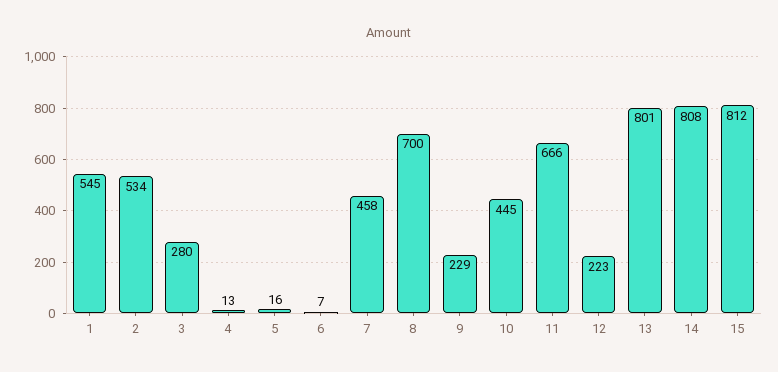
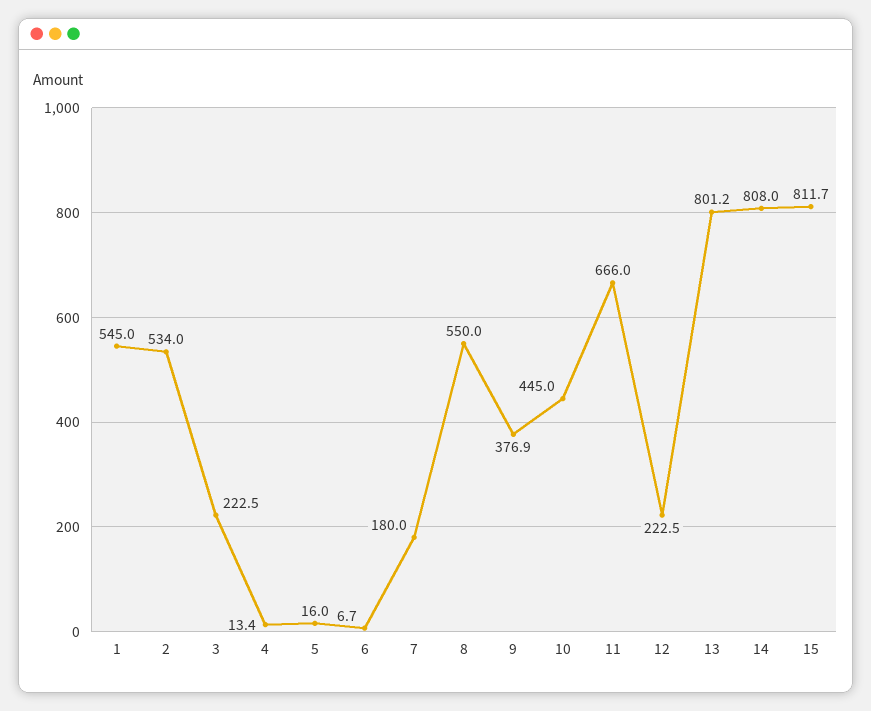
  {
    "1": 545,
    "2": 534,
-   "3": 280,
+   "3": 222.5,
    "4": 13.4,
    "5": 16,
    "6": 6.7,
-   "7": 458,
+   "7": 180,
-   "8": 700,
+   "8": 550,
-   "9": 229,
+   "9": 376.9,
    "10": 445,
    "11": 666,
    "12": 222.5,
    "13": 801.2,
    "14": 808,
    "15": 811.7
  }

